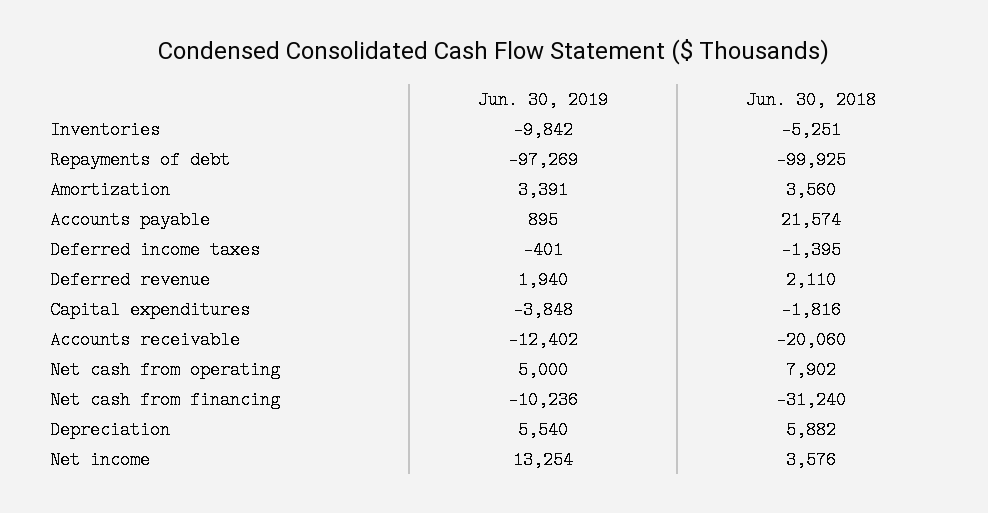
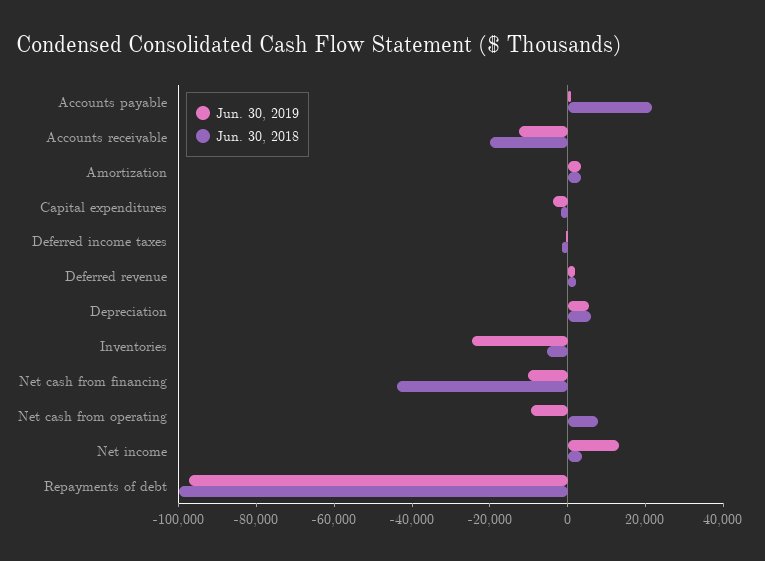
  {
    "Jun. 30, 2019": {
-     "Inventories": -9842,
+     "Inventories": -25000,
      "Repayments of debt": -97269,
      "Amortization": 3391,
      "Accounts payable": 895,
      "Deferred income taxes": -401,
      "Deferred revenue": 1940,
      "Capital expenditures": -3848,
      "Accounts receivable": -12402,
-     "Net cash from operating": 5000,
+     "Net cash from operating": -10000,
      "Net cash from financing": -10236,
      "Depreciation": 5540,
      "Net income": 13254
    },
    "Jun. 30, 2018": {
      "Inventories": -5251,
      "Repayments of debt": -99925,
      "Amortization": 3560,
      "Accounts payable": 21574,
      "Deferred income taxes": -1395,
      "Deferred revenue": 2110,
      "Capital expenditures": -1816,
      "Accounts receivable": -20060,
      "Net cash from operating": 7902,
-     "Net cash from financing": -31240,
+     "Net cash from financing": -45000,
      "Depreciation": 5882,
      "Net income": 3576
    }
  }

